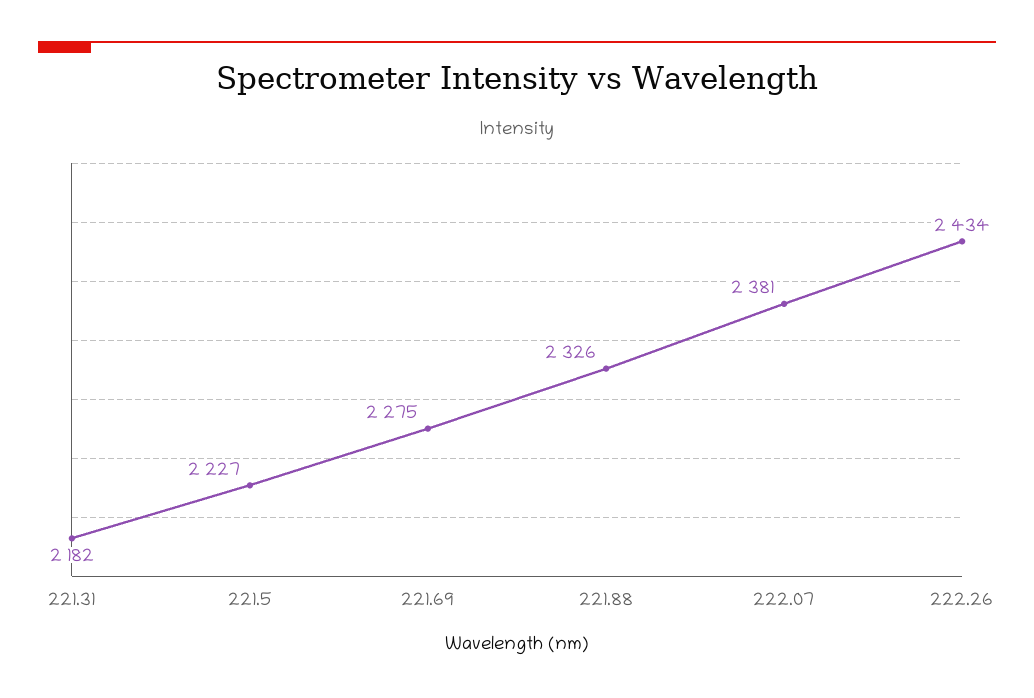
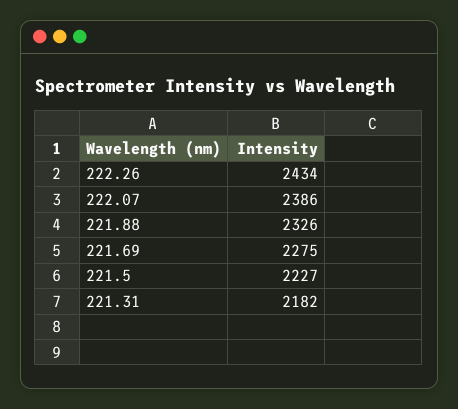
  {
    "221.31": 2182,
    "221.5": 2227,
    "221.69": 2275,
    "221.88": 2326,
-   "222.07": 2381,
+   "222.07": 2386,
    "222.26": 2434
  }

